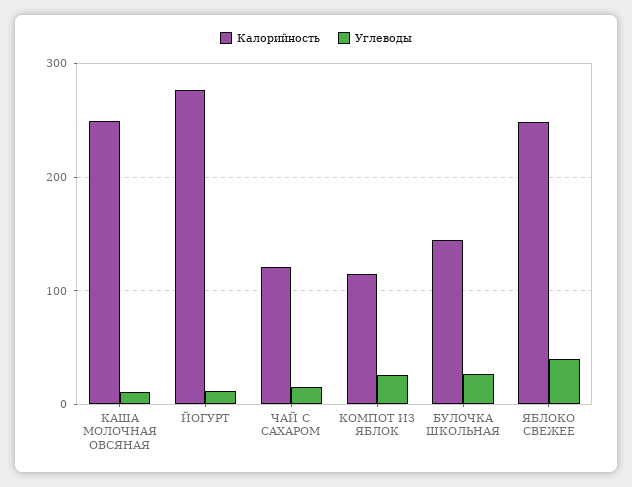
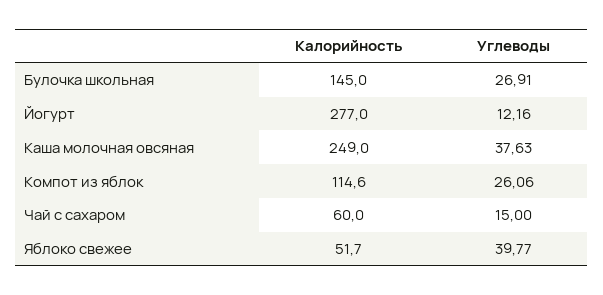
  {
    "Калорийность": {
      "КАША МОЛОЧНАЯ ОВСЯНАЯ": 249,
      "ЙОГУРТ": 277,
-     "ЧАЙ С САХАРОМ": 120,
+     "ЧАЙ С САХАРОМ": 60,
      "КОМПОТ ИЗ ЯБЛОК": 114.6,
      "БУЛОЧКА ШКОЛЬНАЯ": 145,
-     "ЯБЛОКО СВЕЖЕЕ": 250
+     "ЯБЛОКО СВЕЖЕЕ": 51.7
    },
    "Углеводы": {
-     "КАША МОЛОЧНАЯ ОВСЯНАЯ": 10,
+     "КАША МОЛОЧНАЯ ОВСЯНАЯ": 37.63,
      "ЙОГУРТ": 12.16,
      "ЧАЙ С САХАРОМ": 15,
      "КОМПОТ ИЗ ЯБЛОК": 26.06,
      "БУЛОЧКА ШКОЛЬНАЯ": 26.91,
      "ЯБЛОКО СВЕЖЕЕ": 39.77
    }
  }

